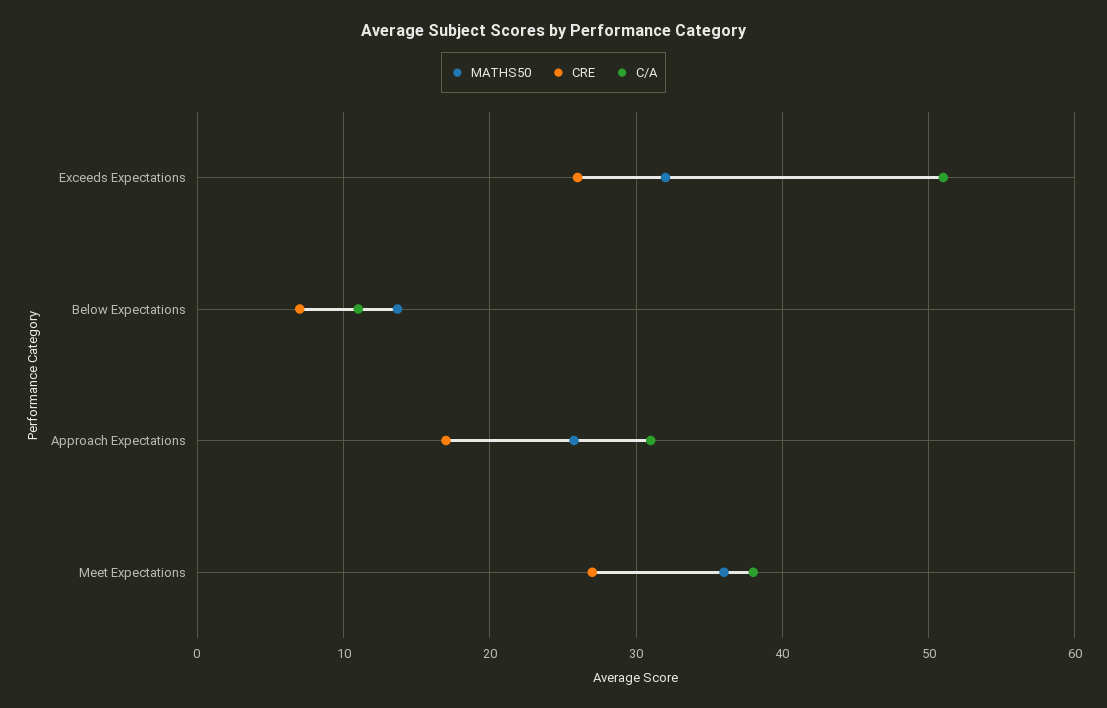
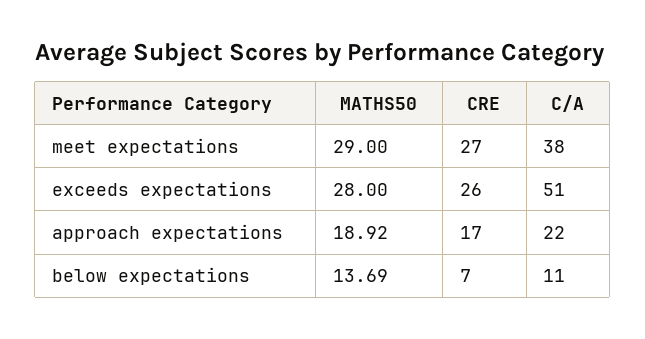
  {
    "MATHS50": {
-     "Exceeds Expectations": 32,
+     "Exceeds Expectations": 28,
      "Below Expectations": 13.69,
-     "Approach Expectations": 26,
+     "Approach Expectations": 18.92,
-     "Meet Expectations": 36
+     "Meet Expectations": 29
    },
    "CRE": {
      "Exceeds Expectations": 26,
      "Below Expectations": 7,
      "Approach Expectations": 17,
      "Meet Expectations": 27
    },
    "C/A": {
      "Exceeds Expectations": 51,
      "Below Expectations": 11,
-     "Approach Expectations": 31,
+     "Approach Expectations": 22,
      "Meet Expectations": 38
    }
  }

